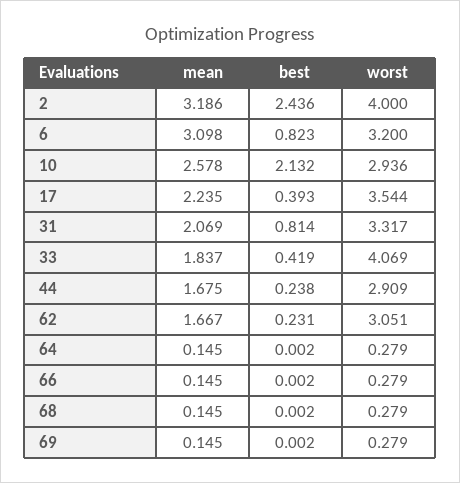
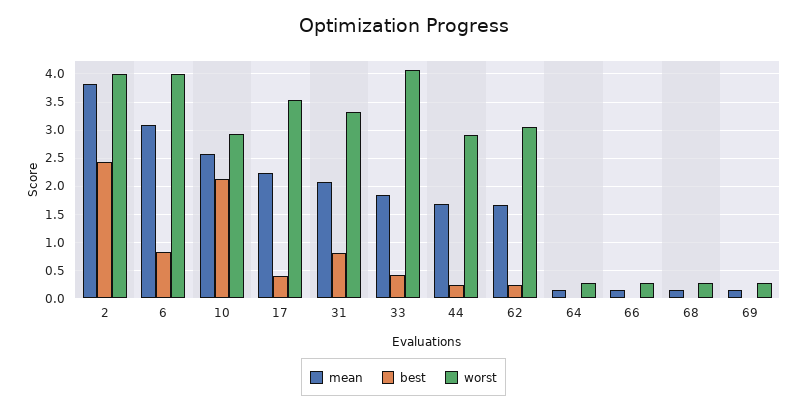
  {
    "mean": {
-     "2": 3.186,
+     "2": 3.75,
      "6": 3.098,
      "10": 2.578,
      "17": 2.235,
      "31": 2.069,
      "33": 1.837,
      "44": 1.675,
      "62": 1.667,
      "64": 0.145,
      "66": 0.145,
      "68": 0.145,
      "69": 0.145
    },
    "best": {
      "2": 2.436,
      "6": 0.823,
      "10": 2.132,
      "17": 0.393,
      "31": 0.814,
      "33": 0.419,
      "44": 0.238,
      "62": 0.231,
      "64": 0.002,
      "66": 0.002,
      "68": 0.002,
      "69": 0.002
    },
    "worst": {
      "2": 4,
-     "6": 3.2,
+     "6": 4,
      "10": 2.936,
      "17": 3.544,
      "31": 3.317,
      "33": 4.069,
      "44": 2.909,
      "62": 3.051,
      "64": 0.279,
      "66": 0.279,
      "68": 0.279,
      "69": 0.279
    }
  }

